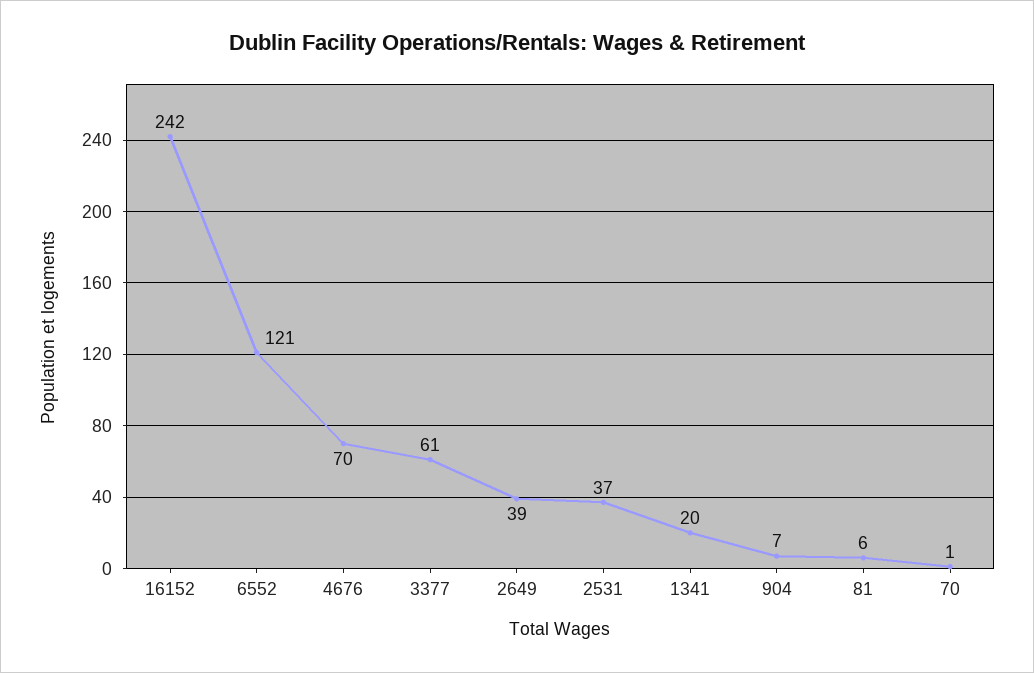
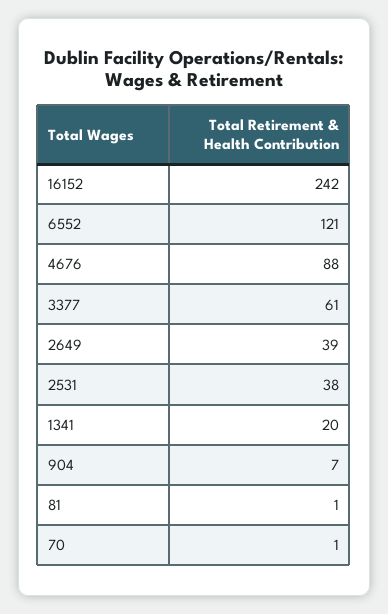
  {
    "16152": 242,
    "6552": 121,
-   "4676": 70,
+   "4676": 88,
    "3377": 61,
    "2649": 39,
-   "2531": 37,
+   "2531": 38,
    "1341": 20,
    "904": 7,
-   "81": 6,
+   "81": 1,
    "70": 1
  }

